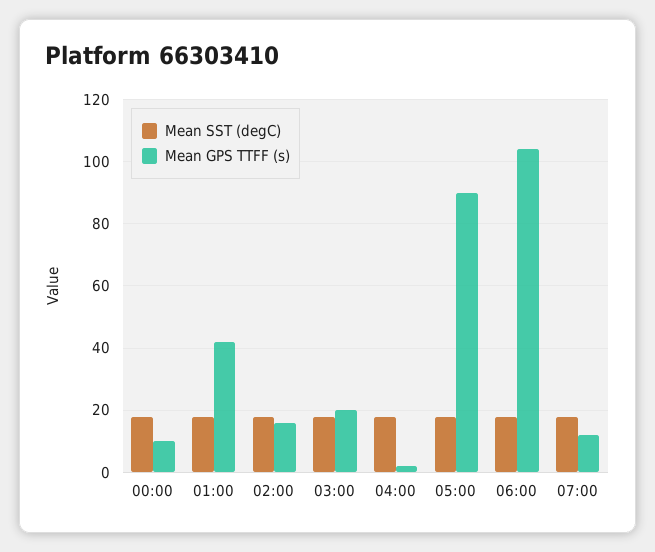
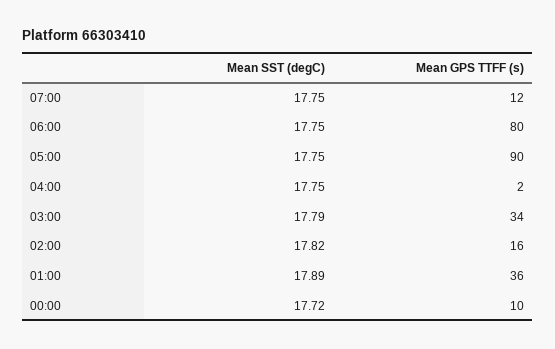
  {
    "Mean SST (degC)": {
      "00:00": 17.72,
      "01:00": 17.89,
      "02:00": 17.82,
      "03:00": 17.79,
      "04:00": 17.75,
      "05:00": 17.75,
      "06:00": 17.75,
      "07:00": 17.75
    },
    "Mean GPS TTFF (s)": {
      "00:00": 10,
-     "01:00": 42,
+     "01:00": 36,
      "02:00": 16,
-     "03:00": 20,
+     "03:00": 34,
      "04:00": 2,
      "05:00": 90,
-     "06:00": 104,
+     "06:00": 80,
      "07:00": 12
    }
  }

